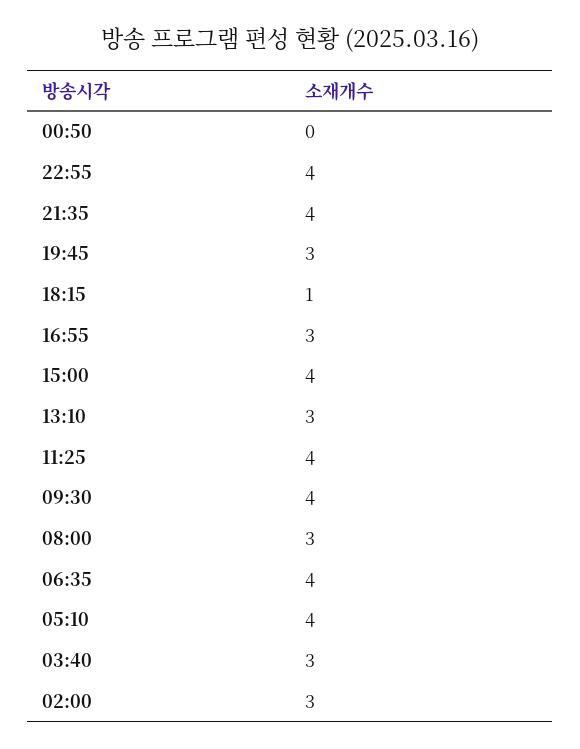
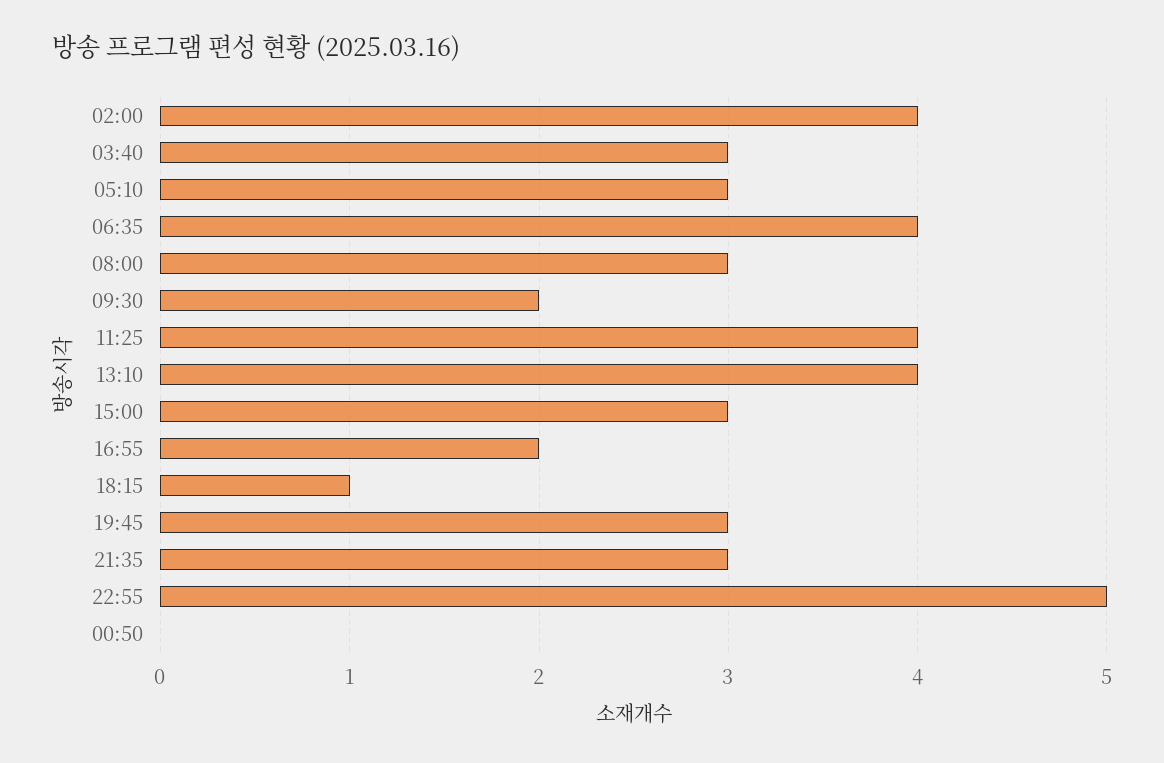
  {
    "00:50": 0,
-   "22:55": 4,
+   "22:55": 5,
-   "21:35": 4,
+   "21:35": 3,
    "19:45": 3,
    "18:15": 1,
-   "16:55": 3,
+   "16:55": 2,
-   "15:00": 4,
+   "15:00": 3,
-   "13:10": 3,
+   "13:10": 4,
    "11:25": 4,
-   "09:30": 4,
+   "09:30": 2,
    "08:00": 3,
    "06:35": 4,
-   "05:10": 4,
+   "05:10": 3,
    "03:40": 3,
-   "02:00": 3
+   "02:00": 4
  }

